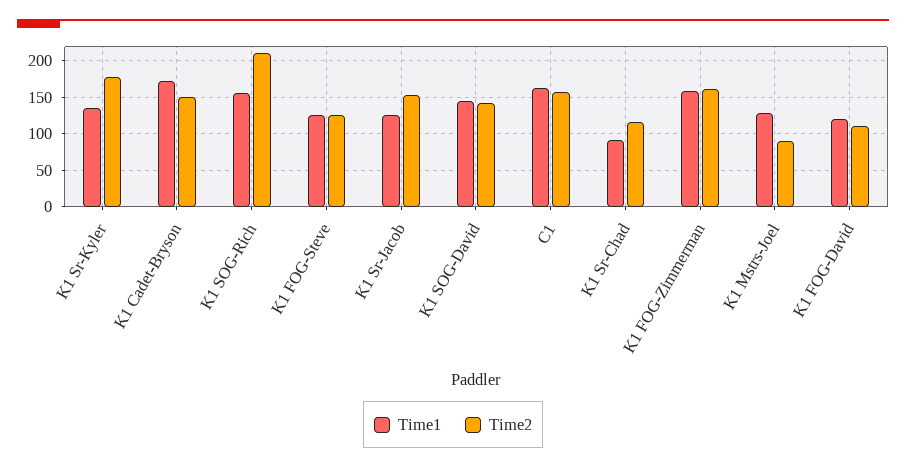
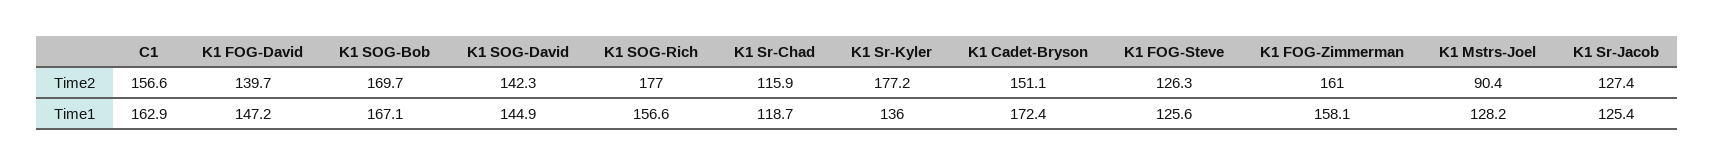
  {
    "Time1": {
      "K1 Sr-Kyler": 136,
      "K1 Cadet-Bryson": 172.4,
      "K1 SOG-Rich": 156.6,
      "K1 FOG-Steve": 125.6,
      "K1 Sr-Jacob": 125.4,
      "K1 SOG-David": 144.9,
      "C1": 162.9,
-     "K1 Sr-Chad": 90,
+     "K1 Sr-Chad": 118.7,
      "K1 FOG-Zimmerman": 158.1,
      "K1 Mstrs-Joel": 128.2,
-     "K1 FOG-David": 120
+     "K1 FOG-David": 147.2,
+     "K1 SOG-Bob": 167.1
    },
    "Time2": {
      "K1 Sr-Kyler": 177.2,
      "K1 Cadet-Bryson": 151.1,
-     "K1 SOG-Rich": 210,
+     "K1 SOG-Rich": 177,
      "K1 FOG-Steve": 126.3,
-     "K1 Sr-Jacob": 150,
+     "K1 Sr-Jacob": 127.4,
      "K1 SOG-David": 142.3,
      "C1": 156.6,
      "K1 Sr-Chad": 115.9,
      "K1 FOG-Zimmerman": 161,
      "K1 Mstrs-Joel": 90.4,
-     "K1 FOG-David": 110
+     "K1 FOG-David": 139.7,
+     "K1 SOG-Bob": 169.7
    }
  }

